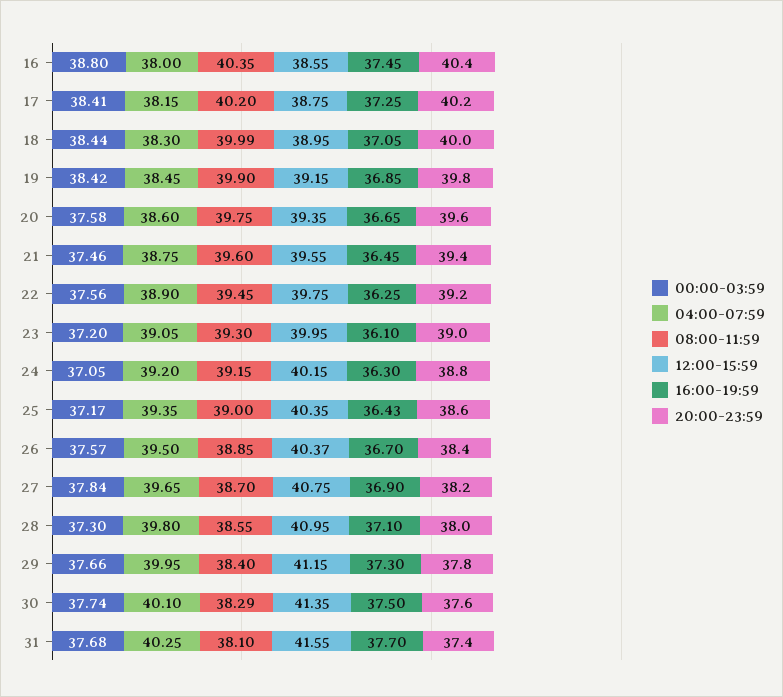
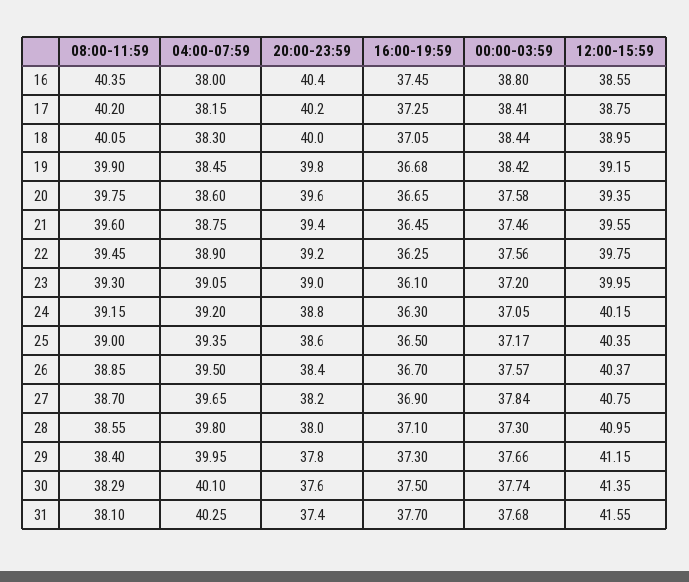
  {
    "00:00-03:59": {
      "16": 38.8,
      "17": 38.41,
      "18": 38.44,
      "19": 38.42,
      "20": 37.58,
      "21": 37.46,
      "22": 37.56,
      "23": 37.2,
      "24": 37.05,
      "25": 37.17,
      "26": 37.57,
      "27": 37.84,
      "28": 37.3,
      "29": 37.66,
      "30": 37.74,
      "31": 37.68
    },
    "04:00-07:59": {
      "16": 38,
      "17": 38.15,
      "18": 38.3,
      "19": 38.45,
      "20": 38.6,
      "21": 38.75,
      "22": 38.9,
      "23": 39.05,
      "24": 39.2,
      "25": 39.35,
      "26": 39.5,
      "27": 39.65,
      "28": 39.8,
      "29": 39.95,
      "30": 40.1,
      "31": 40.25
    },
    "08:00-11:59": {
      "16": 40.35,
      "17": 40.2,
-     "18": 39.99,
+     "18": 40.05,
      "19": 39.9,
      "20": 39.75,
      "21": 39.6,
      "22": 39.45,
      "23": 39.3,
      "24": 39.15,
      "25": 39,
      "26": 38.85,
      "27": 38.7,
      "28": 38.55,
      "29": 38.4,
      "30": 38.29,
      "31": 38.1
    },
    "12:00-15:59": {
      "16": 38.55,
      "17": 38.75,
      "18": 38.95,
      "19": 39.15,
      "20": 39.35,
      "21": 39.55,
      "22": 39.75,
      "23": 39.95,
      "24": 40.15,
      "25": 40.35,
      "26": 40.37,
      "27": 40.75,
      "28": 40.95,
      "29": 41.15,
      "30": 41.35,
      "31": 41.55
    },
    "16:00-19:59": {
      "16": 37.45,
      "17": 37.25,
      "18": 37.05,
-     "19": 36.85,
+     "19": 36.68,
      "20": 36.65,
      "21": 36.45,
      "22": 36.25,
      "23": 36.1,
      "24": 36.3,
-     "25": 36.43,
+     "25": 36.5,
      "26": 36.7,
      "27": 36.9,
      "28": 37.1,
      "29": 37.3,
      "30": 37.5,
      "31": 37.7
    },
    "20:00-23:59": {
      "16": 40.4,
      "17": 40.2,
      "18": 40,
      "19": 39.8,
      "20": 39.6,
      "21": 39.4,
      "22": 39.2,
      "23": 39,
      "24": 38.8,
      "25": 38.6,
      "26": 38.4,
      "27": 38.2,
      "28": 38,
      "29": 37.8,
      "30": 37.6,
      "31": 37.4
    }
  }

